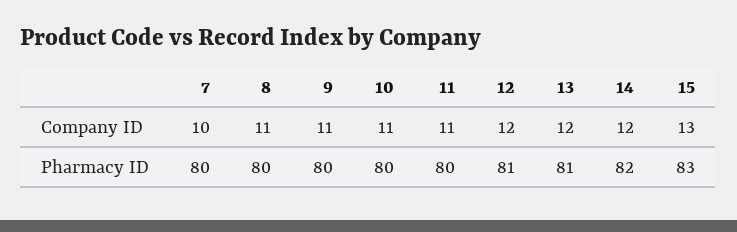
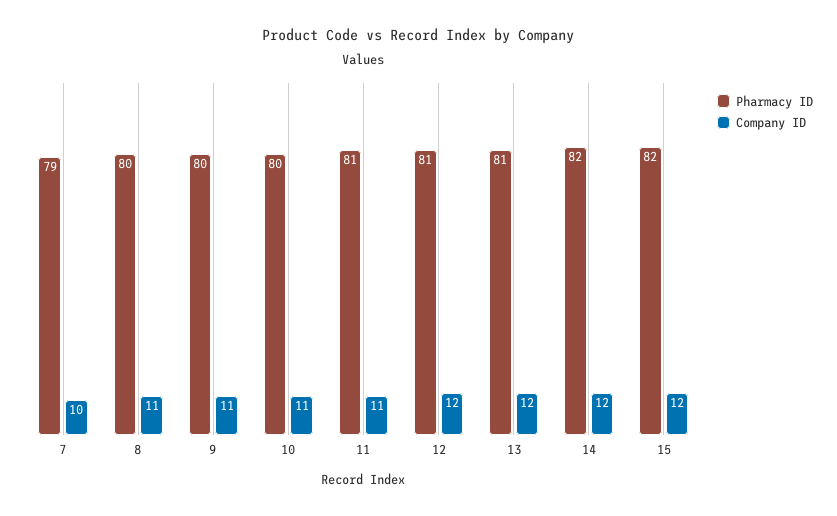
  {
    "Company ID": {
      "7": 10,
      "8": 11,
      "9": 11,
      "10": 11,
      "11": 11,
      "12": 12,
      "13": 12,
      "14": 12,
-     "15": 13
+     "15": 12
    },
    "Pharmacy ID": {
-     "7": 80,
+     "7": 79,
      "8": 80,
      "9": 80,
      "10": 80,
-     "11": 80,
+     "11": 81,
      "12": 81,
      "13": 81,
      "14": 82,
-     "15": 83
+     "15": 82
    }
  }

